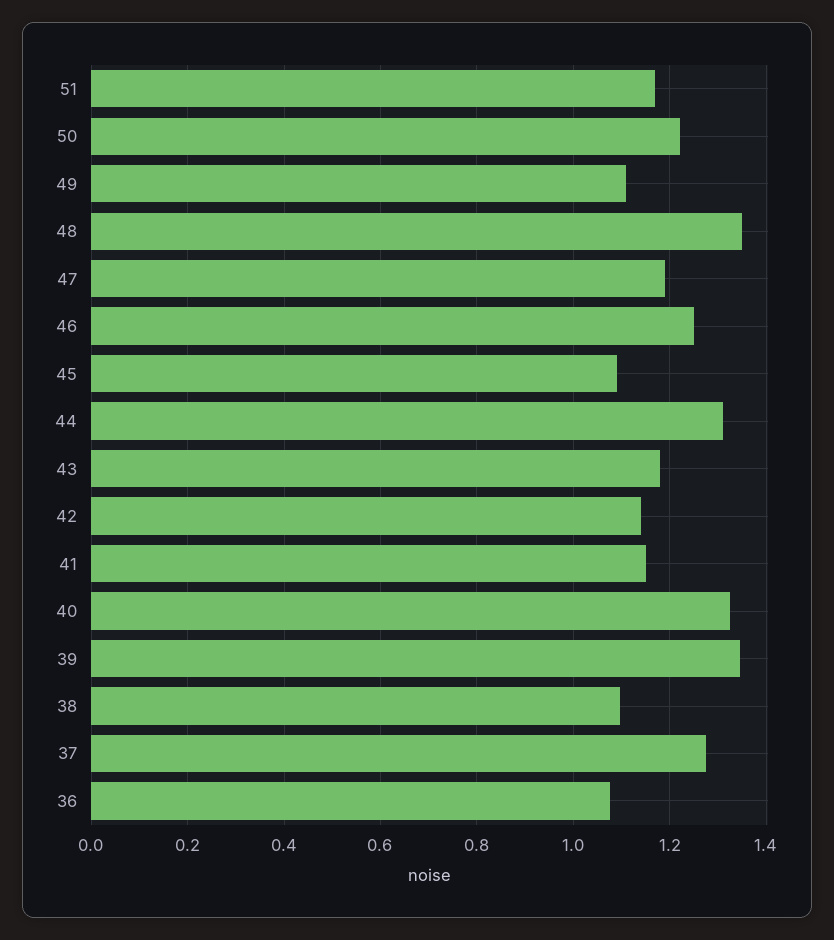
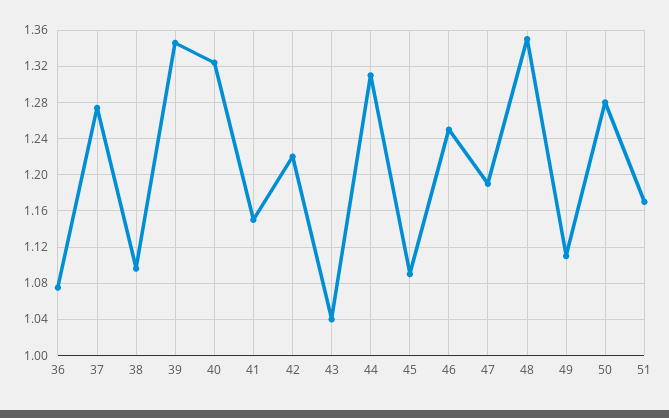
  {
    "51": 1.17,
-   "50": 1.22,
+   "50": 1.28,
    "49": 1.11,
    "48": 1.35,
    "47": 1.19,
    "46": 1.25,
    "45": 1.09,
    "44": 1.31,
-   "43": 1.18,
+   "43": 1.04,
-   "42": 1.14,
+   "42": 1.22,
    "41": 1.15,
    "40": 1.32,
    "39": 1.35,
    "38": 1.1,
    "37": 1.27,
    "36": 1.08
  }

